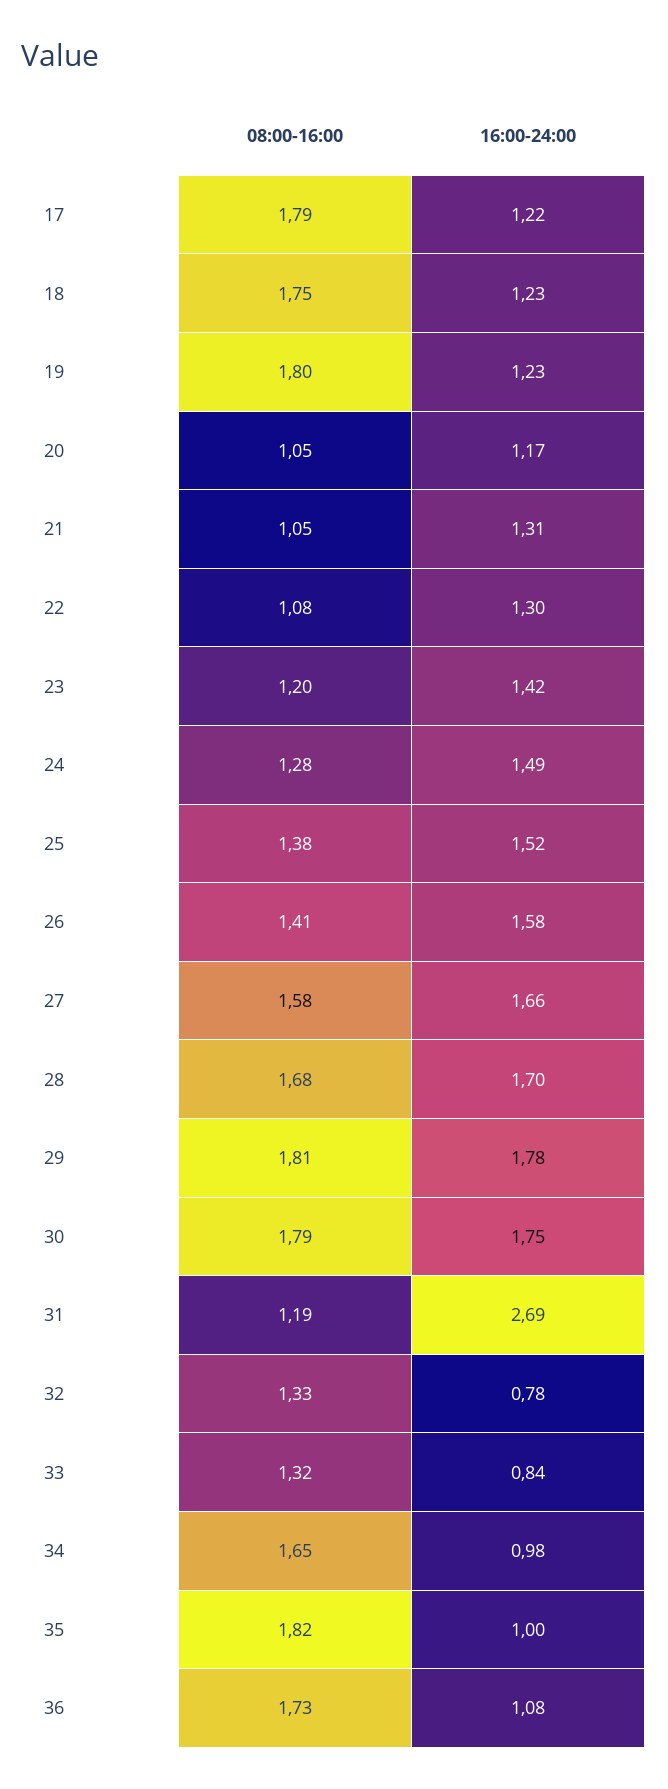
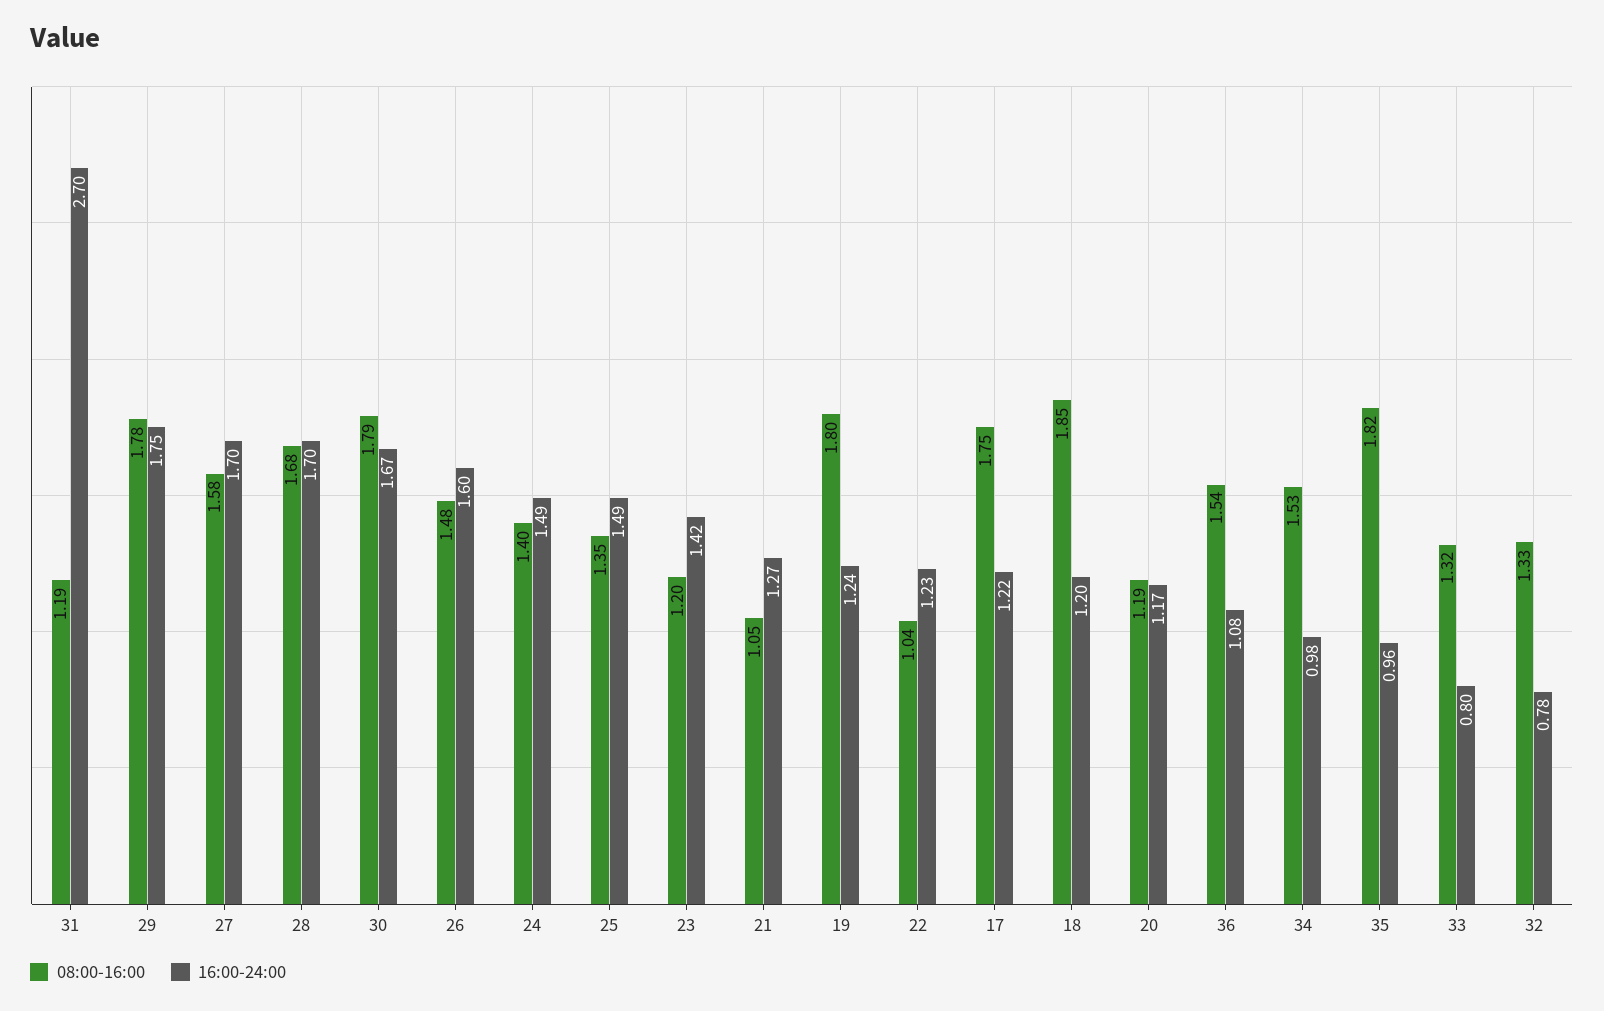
  {
    "08:00-16:00": {
-     "17": 1.79,
+     "17": 1.75,
-     "18": 1.75,
+     "18": 1.85,
      "19": 1.8,
-     "20": 1.05,
+     "20": 1.19,
      "21": 1.05,
-     "22": 1.08,
+     "22": 1.04,
      "23": 1.2,
-     "24": 1.28,
+     "24": 1.4,
-     "25": 1.38,
+     "25": 1.35,
-     "26": 1.41,
+     "26": 1.48,
      "27": 1.58,
      "28": 1.68,
-     "29": 1.81,
+     "29": 1.78,
      "30": 1.79,
      "31": 1.19,
      "32": 1.33,
      "33": 1.32,
-     "34": 1.65,
+     "34": 1.53,
      "35": 1.82,
-     "36": 1.73
+     "36": 1.54
    },
    "16:00-24:00": {
      "17": 1.22,
-     "18": 1.23,
+     "18": 1.2,
-     "19": 1.23,
+     "19": 1.24,
      "20": 1.17,
-     "21": 1.31,
+     "21": 1.27,
-     "22": 1.3,
+     "22": 1.23,
      "23": 1.42,
      "24": 1.49,
-     "25": 1.52,
+     "25": 1.49,
-     "26": 1.58,
+     "26": 1.6,
-     "27": 1.66,
+     "27": 1.7,
      "28": 1.7,
-     "29": 1.78,
+     "29": 1.75,
-     "30": 1.75,
+     "30": 1.67,
-     "31": 2.69,
+     "31": 2.7,
      "32": 0.78,
-     "33": 0.84,
+     "33": 0.8,
      "34": 0.98,
-     "35": 1,
+     "35": 0.96,
      "36": 1.08
    }
  }

